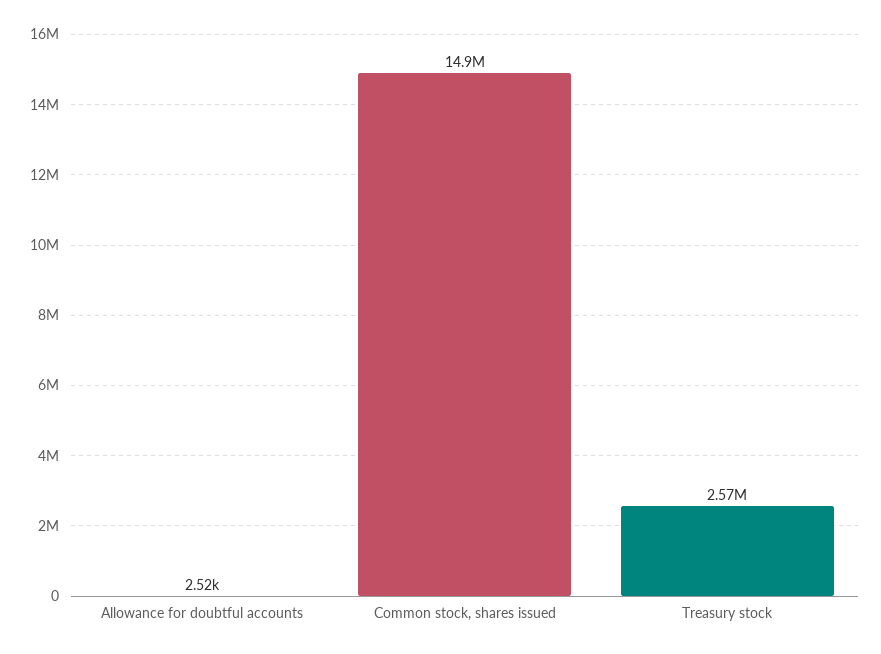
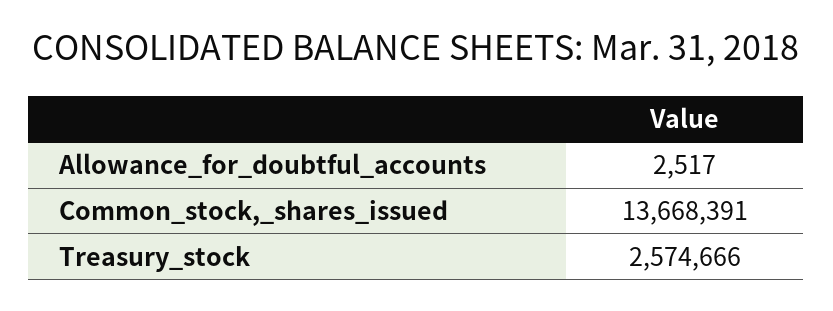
  {
    "Allowance for doubtful accounts": 2517,
-   "Common stock, shares issued": 14900000,
+   "Common stock, shares issued": 13668391,
    "Treasury stock": 2574666
  }

